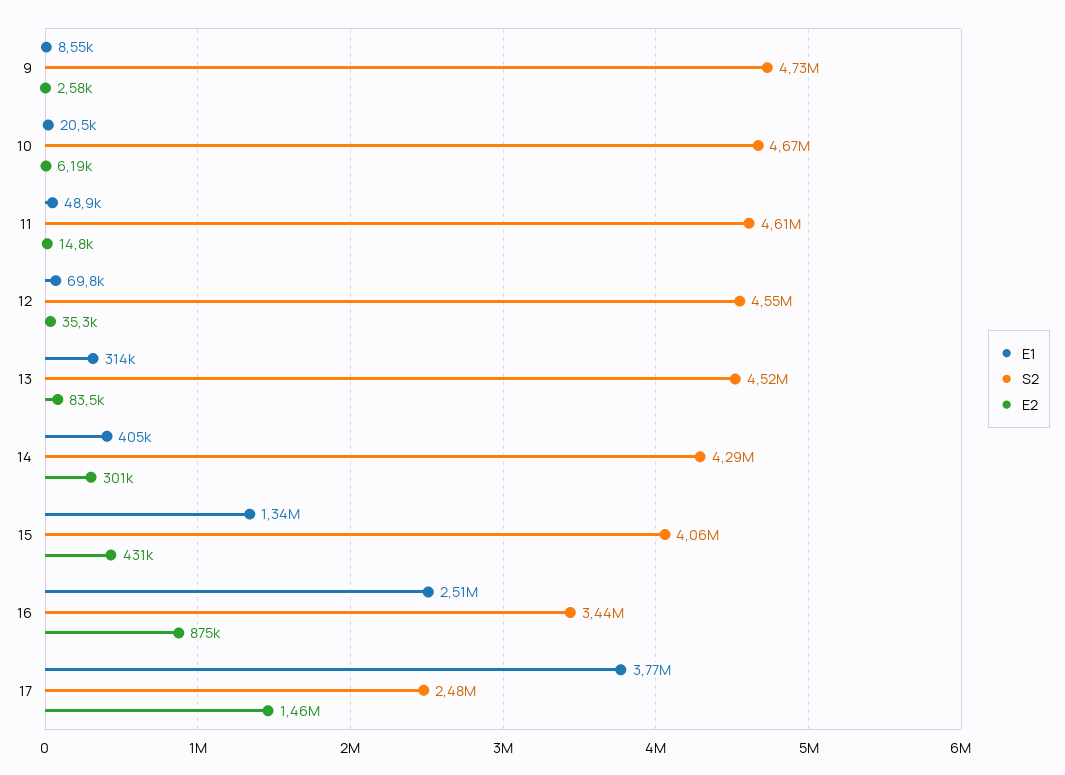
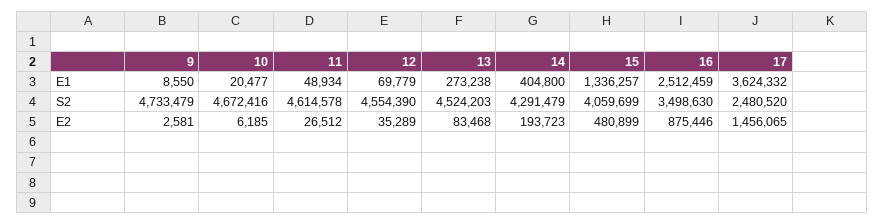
  {
    "E1": {
      "9": 8550,
      "10": 20477,
      "11": 48934,
      "12": 69779,
-     "13": 314000,
+     "13": 273238,
      "14": 404800,
      "15": 1336257,
      "16": 2512459,
-     "17": 3770000
+     "17": 3624332
    },
    "S2": {
      "9": 4733479,
      "10": 4672416,
      "11": 4614578,
      "12": 4554390,
      "13": 4524203,
      "14": 4291479,
      "15": 4059699,
-     "16": 3440000,
+     "16": 3498630,
      "17": 2480520
    },
    "E2": {
      "9": 2581,
      "10": 6185,
-     "11": 14800,
+     "11": 26512,
      "12": 35289,
      "13": 83468,
-     "14": 301000,
+     "14": 193723,
-     "15": 431000,
+     "15": 480899,
      "16": 875446,
      "17": 1456065
    }
  }

